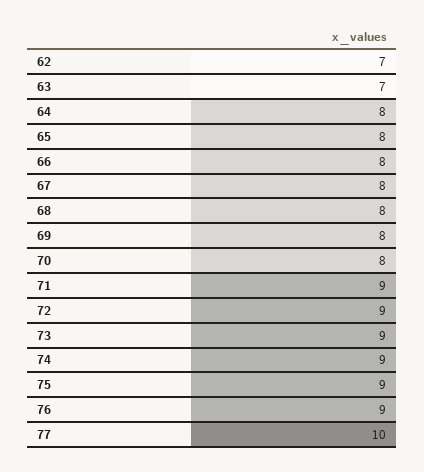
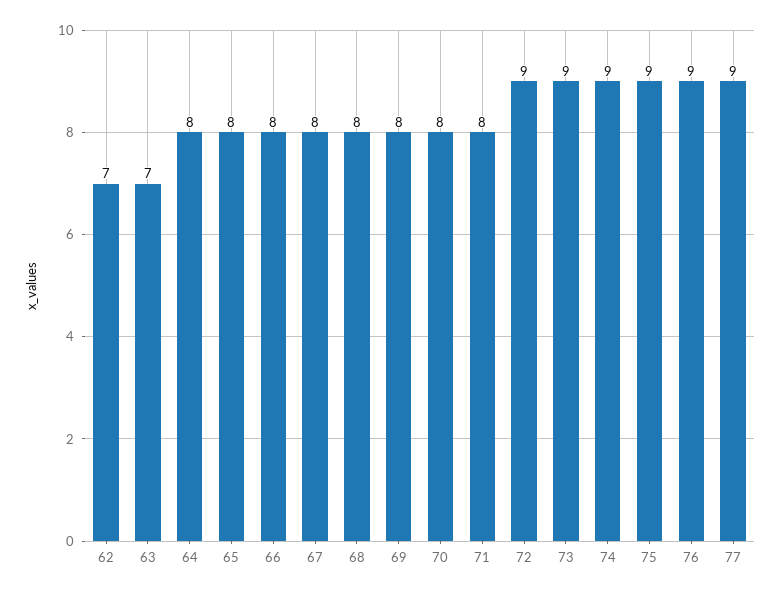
  {
    "62": 7,
    "63": 7,
    "64": 8,
    "65": 8,
    "66": 8,
    "67": 8,
    "68": 8,
    "69": 8,
    "70": 8,
-   "71": 9,
+   "71": 8,
    "72": 9,
    "73": 9,
    "74": 9,
    "75": 9,
    "76": 9,
-   "77": 10
+   "77": 9
  }

